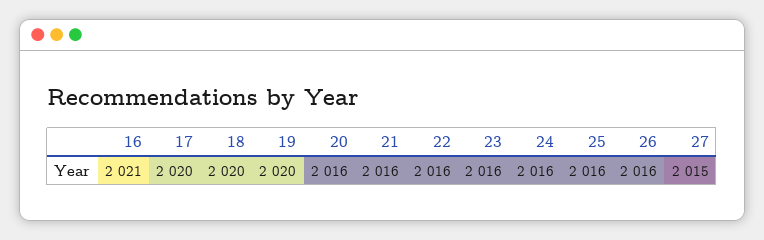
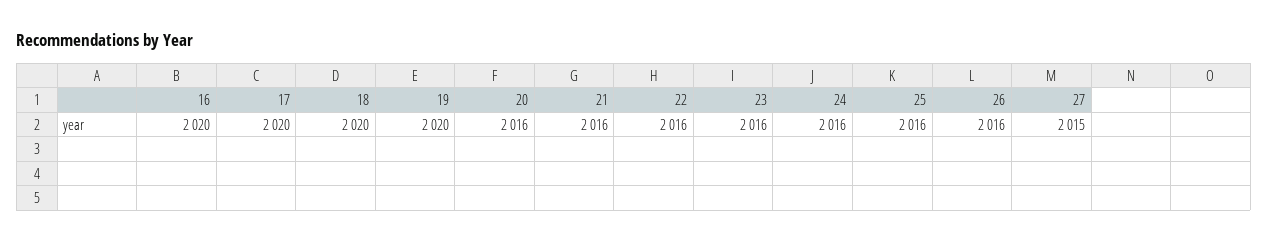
  {
-   "16": 2021,
+   "16": 2020,
    "17": 2020,
    "18": 2020,
    "19": 2020,
    "20": 2016,
    "21": 2016,
    "22": 2016,
    "23": 2016,
    "24": 2016,
    "25": 2016,
    "26": 2016,
    "27": 2015
  }

